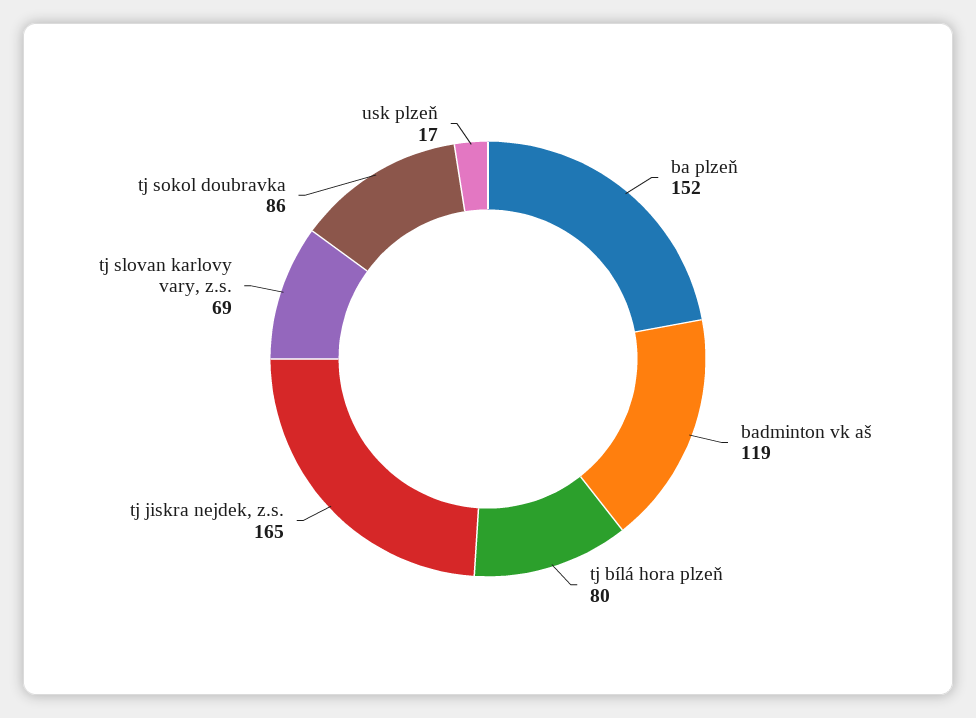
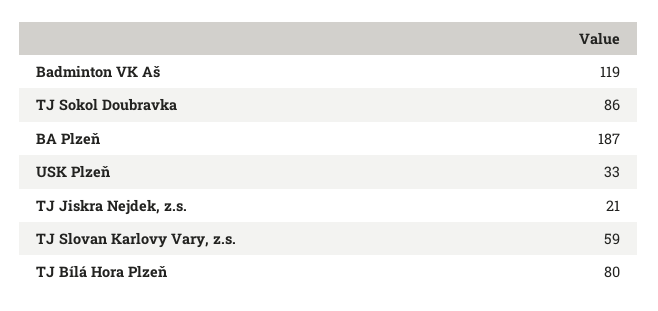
  {
-   "ba plzeň": 152,
+   "ba plzeň": 187,
    "badminton vk aš": 119,
    "tj bílá hora plzeň": 80,
-   "tj jiskra nejdek, z.s.": 165,
+   "tj jiskra nejdek, z.s.": 21,
-   "tj slovan karlovy vary, z.s.": 69,
+   "tj slovan karlovy vary, z.s.": 59,
    "tj sokol doubravka": 86,
-   "usk plzeň": 17
+   "usk plzeň": 33
  }

